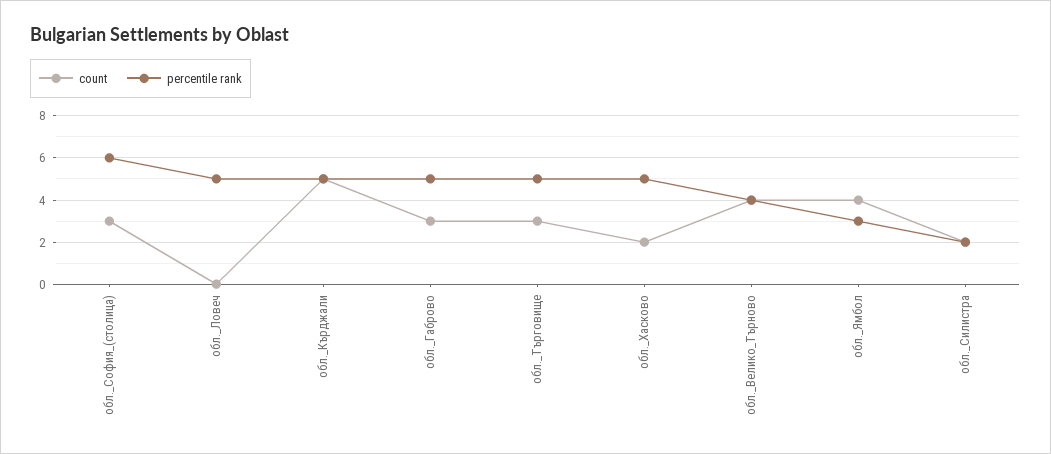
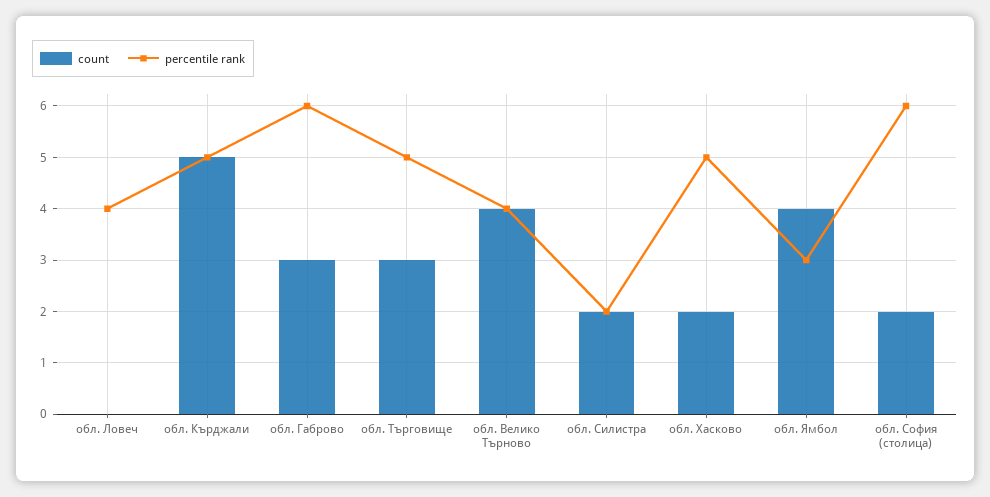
  {
    "count": {
-     "обл._София_(столица)": 3,
+     "обл._София_(столица)": 2,
      "обл._Ловеч": 0,
      "обл._Кърджали": 5,
      "обл._Габрово": 3,
      "обл._Търговище": 3,
      "обл._Хасково": 2,
      "обл._Велико_Търново": 4,
      "обл._Ямбол": 4,
      "обл._Силистра": 2
    },
    "percentile rank": {
      "обл._София_(столица)": 6,
-     "обл._Ловеч": 5,
+     "обл._Ловеч": 4,
      "обл._Кърджали": 5,
-     "обл._Габрово": 5,
+     "обл._Габрово": 6,
      "обл._Търговище": 5,
      "обл._Хасково": 5,
      "обл._Велико_Търново": 4,
      "обл._Ямбол": 3,
      "обл._Силистра": 2
    }
  }

